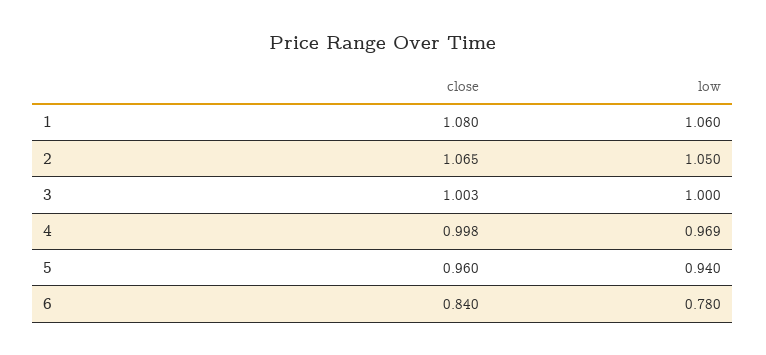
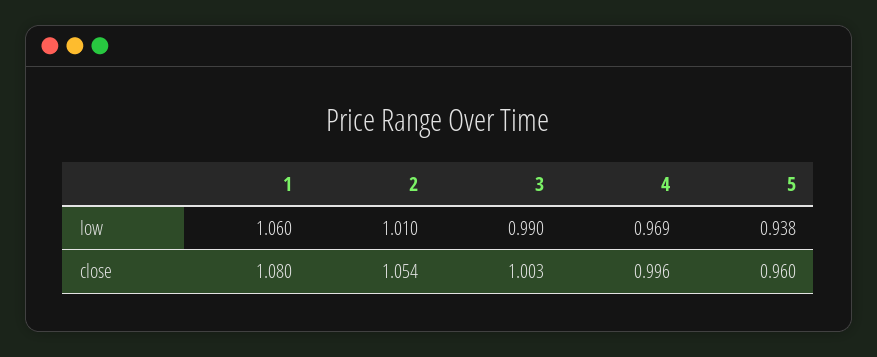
  {
    "close": {
      "1": 1.08,
-     "2": 1.065,
+     "2": 1.054,
      "3": 1.003,
-     "4": 0.998,
+     "4": 0.996,
-     "5": 0.96,
+     "5": 0.96
-     "6": 0.84
    },
    "low": {
      "1": 1.06,
-     "2": 1.05,
+     "2": 1.01,
-     "3": 1,
+     "3": 0.99,
      "4": 0.969,
-     "5": 0.94,
+     "5": 0.938
-     "6": 0.78
    }
  }

